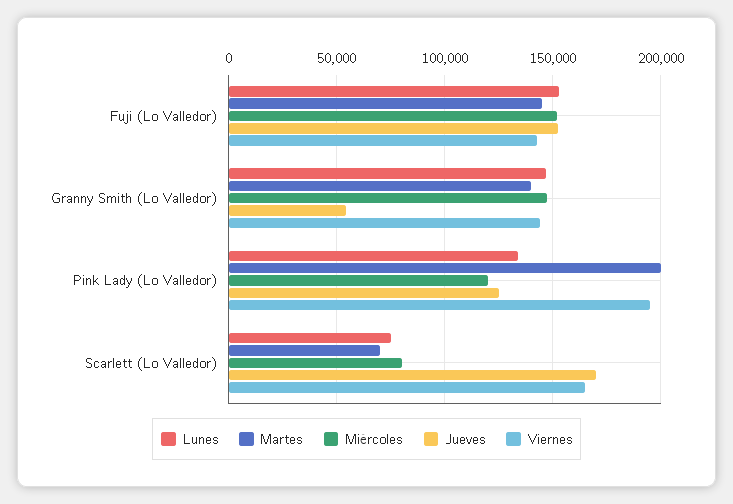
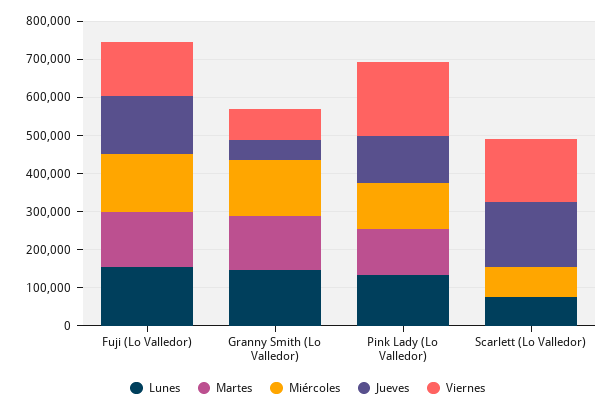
  {
    "Lunes": {
      "Fuji (Lo Valledor)": 155000,
      "Granny Smith (Lo Valledor)": 145000,
      "Pink Lady (Lo Valledor)": 135000,
      "Scarlett (Lo Valledor)": 75000
    },
    "Martes": {
      "Fuji (Lo Valledor)": 145000,
      "Granny Smith (Lo Valledor)": 140000,
-     "Pink Lady (Lo Valledor)": 200000,
+     "Pink Lady (Lo Valledor)": 125000,
-     "Scarlett (Lo Valledor)": 70000
+     "Scarlett (Lo Valledor)": 0
    },
    "Miércoles": {
      "Fuji (Lo Valledor)": 150000,
      "Granny Smith (Lo Valledor)": 145000,
      "Pink Lady (Lo Valledor)": 120000,
      "Scarlett (Lo Valledor)": 80000
    },
    "Jueves": {
      "Fuji (Lo Valledor)": 150000,
      "Granny Smith (Lo Valledor)": 55000,
      "Pink Lady (Lo Valledor)": 125000,
      "Scarlett (Lo Valledor)": 170000
    },
    "Viernes": {
      "Fuji (Lo Valledor)": 145000,
-     "Granny Smith (Lo Valledor)": 145000,
+     "Granny Smith (Lo Valledor)": 75000,
      "Pink Lady (Lo Valledor)": 195000,
      "Scarlett (Lo Valledor)": 165000
    }
  }

